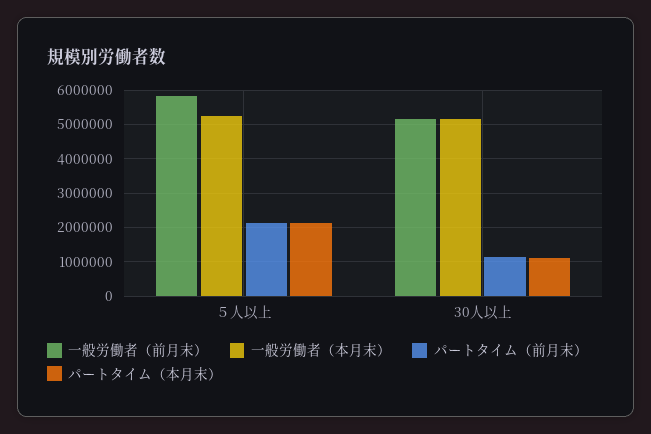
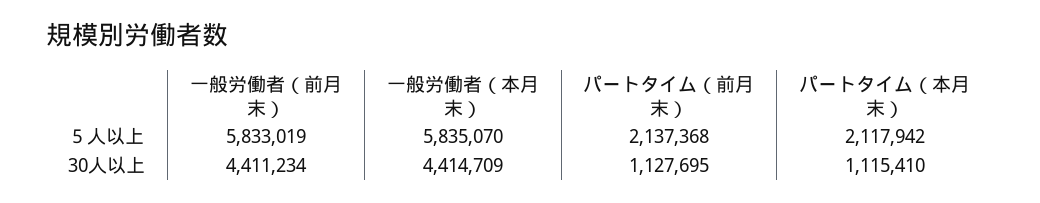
  {
    "一般労働者（前月末）": {
      "５人以上": 5833019,
-     "30人以上": 5200000
+     "30人以上": 4411234
    },
    "一般労働者（本月末）": {
-     "５人以上": 5200000,
+     "５人以上": 5835070,
-     "30人以上": 5200000
+     "30人以上": 4414709
    },
    "パートタイム（前月末）": {
      "５人以上": 2137368,
      "30人以上": 1127695
    },
    "パートタイム（本月末）": {
      "５人以上": 2117942,
      "30人以上": 1115410
    }
  }

